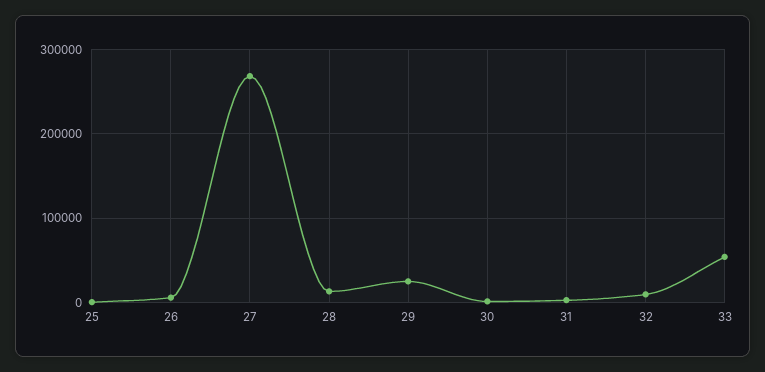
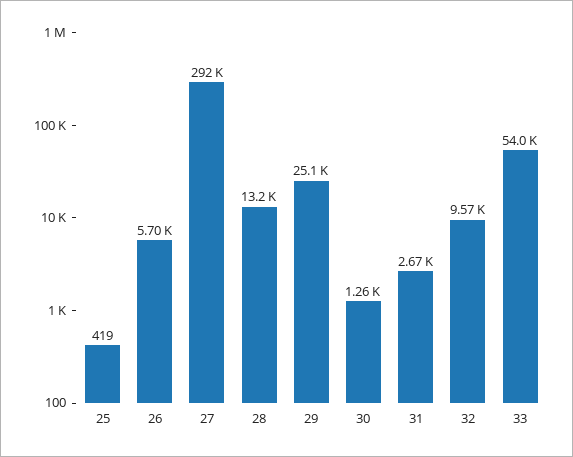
  {
    "25": 419,
    "26": 5700,
-   "27": 270000,
+   "27": 292000,
    "28": 13200,
    "29": 25100,
    "30": 1260,
    "31": 2670,
    "32": 9570,
    "33": 54000
  }

